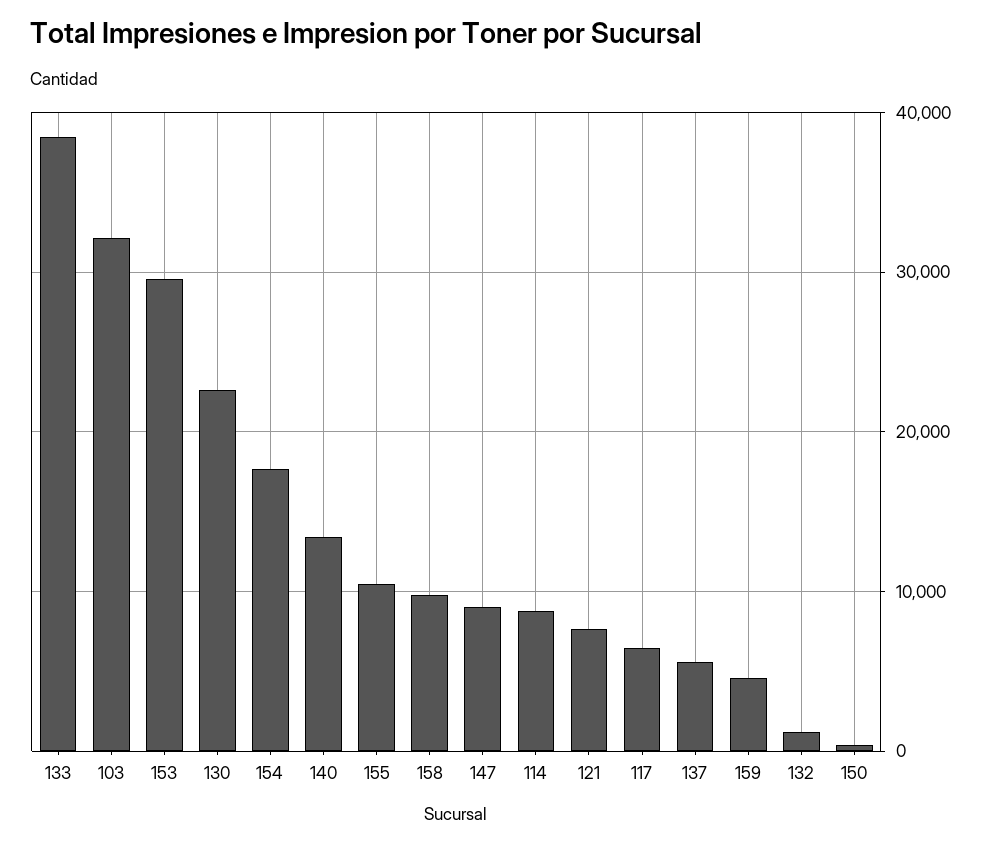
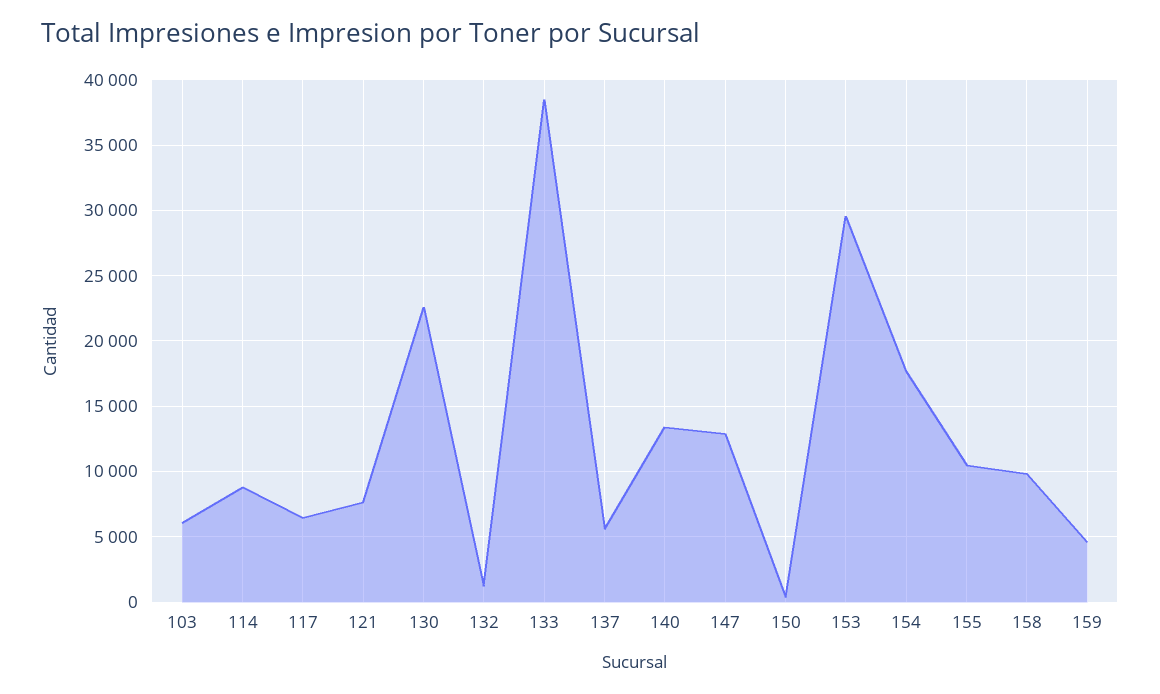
  {
    "133": 38500,
-   "103": 32000,
+   "103": 6000,
    "153": 29500,
    "130": 22500,
    "154": 17500,
    "140": 13500,
    "155": 10500,
    "158": 10000,
-   "147": 9000,
+   "147": 13000,
    "114": 9000,
    "121": 7500,
    "117": 6500,
    "137": 5500,
    "159": 4500,
    "132": 1000,
    "150": 500
  }

